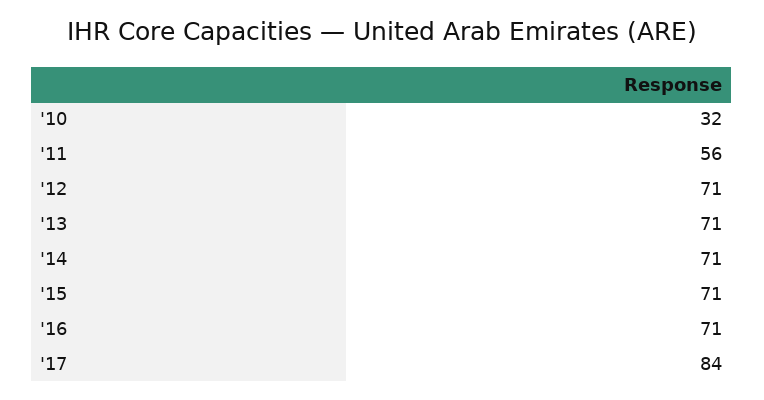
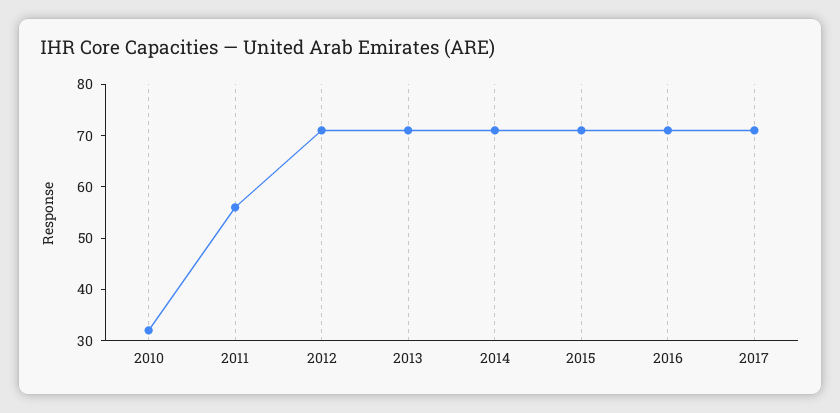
  {
    "'10": 32,
    "'11": 56,
    "'12": 71,
    "'13": 71,
    "'14": 71,
    "'15": 71,
    "'16": 71,
-   "'17": 84
+   "'17": 70
  }

